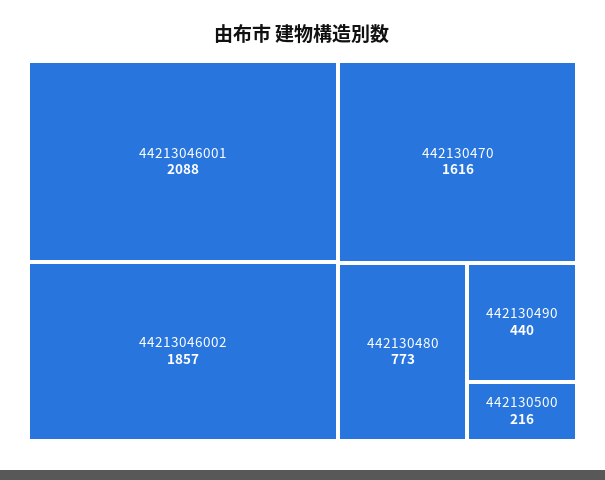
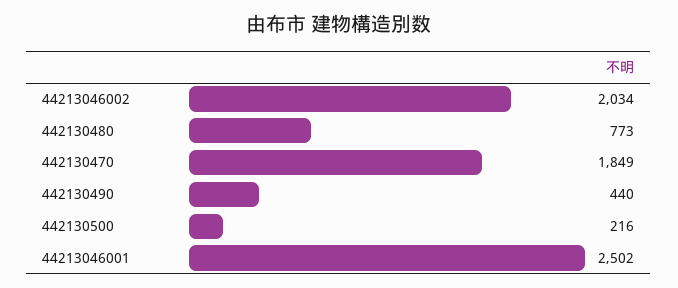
  {
-   "44213046001": 2088,
+   "44213046001": 2502,
-   "44213046002": 1857,
+   "44213046002": 2034,
-   "442130470": 1616,
+   "442130470": 1849,
    "442130480": 773,
    "442130490": 440,
    "442130500": 216
  }

